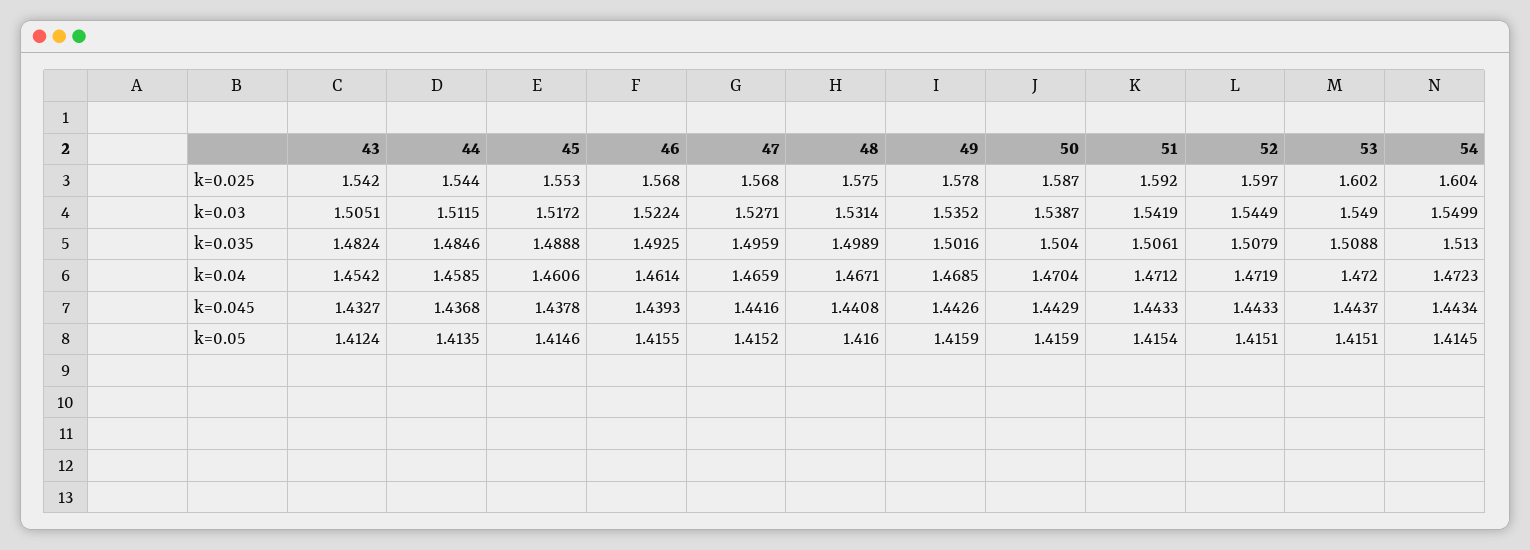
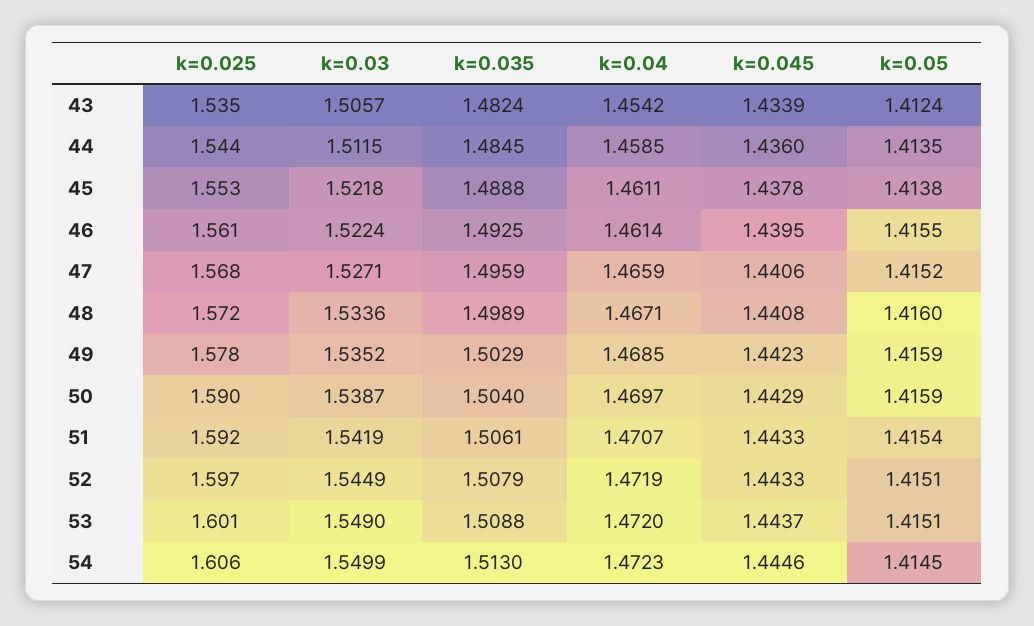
  {
    "43": {
-     "k=0.025": 1.542,
+     "k=0.025": 1.535,
-     "k=0.03": 1.5051,
+     "k=0.03": 1.5057,
      "k=0.035": 1.4824,
      "k=0.04": 1.4542,
-     "k=0.045": 1.4327,
+     "k=0.045": 1.4339,
      "k=0.05": 1.4124
    },
    "44": {
      "k=0.025": 1.544,
      "k=0.03": 1.5115,
-     "k=0.035": 1.4846,
+     "k=0.035": 1.4845,
      "k=0.04": 1.4585,
-     "k=0.045": 1.4368,
+     "k=0.045": 1.436,
      "k=0.05": 1.4135
    },
    "45": {
      "k=0.025": 1.553,
-     "k=0.03": 1.5172,
+     "k=0.03": 1.5218,
      "k=0.035": 1.4888,
-     "k=0.04": 1.4606,
+     "k=0.04": 1.4611,
      "k=0.045": 1.4378,
-     "k=0.05": 1.4146
+     "k=0.05": 1.4138
    },
    "46": {
-     "k=0.025": 1.568,
+     "k=0.025": 1.561,
      "k=0.03": 1.5224,
      "k=0.035": 1.4925,
      "k=0.04": 1.4614,
-     "k=0.045": 1.4393,
+     "k=0.045": 1.4395,
      "k=0.05": 1.4155
    },
    "47": {
      "k=0.025": 1.568,
      "k=0.03": 1.5271,
      "k=0.035": 1.4959,
      "k=0.04": 1.4659,
-     "k=0.045": 1.4416,
+     "k=0.045": 1.4406,
      "k=0.05": 1.4152
    },
    "48": {
-     "k=0.025": 1.575,
+     "k=0.025": 1.572,
-     "k=0.03": 1.5314,
+     "k=0.03": 1.5336,
      "k=0.035": 1.4989,
      "k=0.04": 1.4671,
      "k=0.045": 1.4408,
      "k=0.05": 1.416
    },
    "49": {
      "k=0.025": 1.578,
      "k=0.03": 1.5352,
-     "k=0.035": 1.5016,
+     "k=0.035": 1.5029,
      "k=0.04": 1.4685,
-     "k=0.045": 1.4426,
+     "k=0.045": 1.4423,
      "k=0.05": 1.4159
    },
    "50": {
-     "k=0.025": 1.587,
+     "k=0.025": 1.59,
      "k=0.03": 1.5387,
      "k=0.035": 1.504,
-     "k=0.04": 1.4704,
+     "k=0.04": 1.4697,
      "k=0.045": 1.4429,
      "k=0.05": 1.4159
    },
    "51": {
      "k=0.025": 1.592,
      "k=0.03": 1.5419,
      "k=0.035": 1.5061,
-     "k=0.04": 1.4712,
+     "k=0.04": 1.4707,
      "k=0.045": 1.4433,
      "k=0.05": 1.4154
    },
    "52": {
      "k=0.025": 1.597,
      "k=0.03": 1.5449,
      "k=0.035": 1.5079,
      "k=0.04": 1.4719,
      "k=0.045": 1.4433,
      "k=0.05": 1.4151
    },
    "53": {
-     "k=0.025": 1.602,
+     "k=0.025": 1.601,
      "k=0.03": 1.549,
      "k=0.035": 1.5088,
      "k=0.04": 1.472,
      "k=0.045": 1.4437,
      "k=0.05": 1.4151
    },
    "54": {
-     "k=0.025": 1.604,
+     "k=0.025": 1.606,
      "k=0.03": 1.5499,
      "k=0.035": 1.513,
      "k=0.04": 1.4723,
-     "k=0.045": 1.4434,
+     "k=0.045": 1.4446,
      "k=0.05": 1.4145
    }
  }

